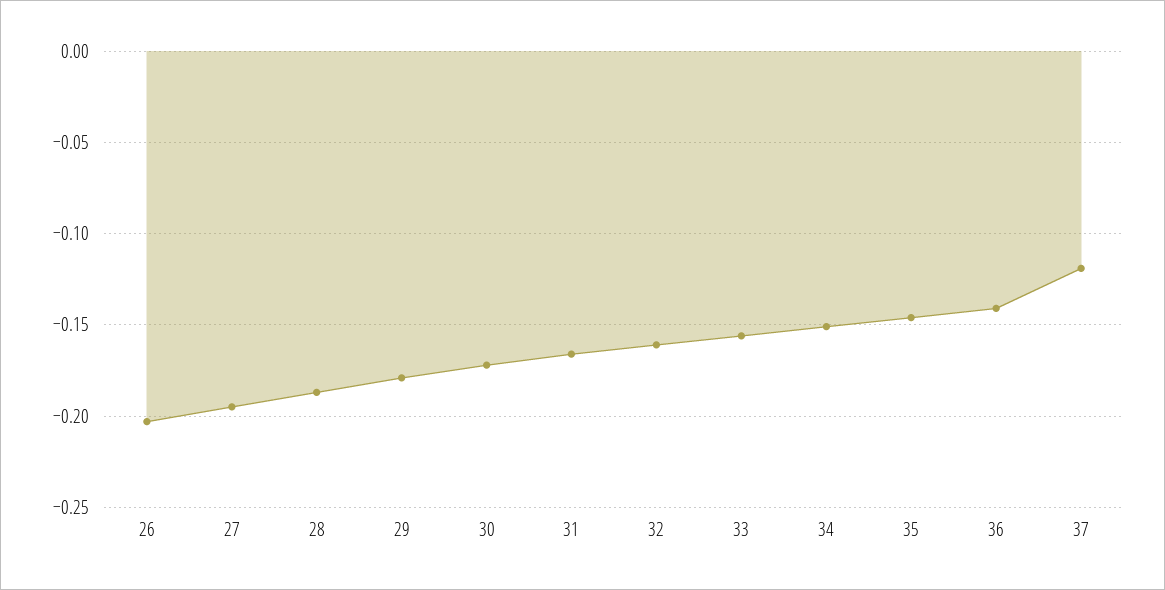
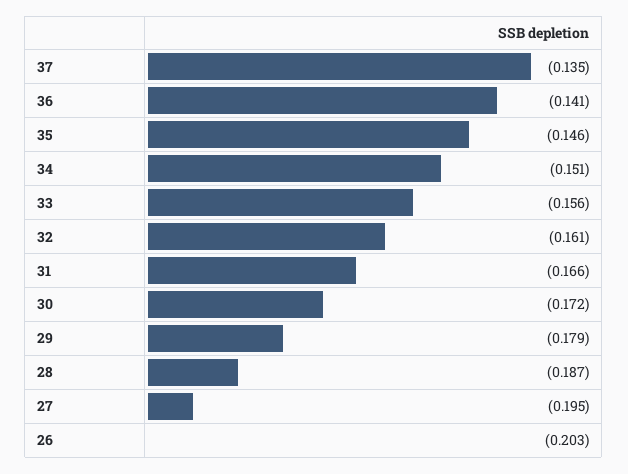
  {
    "26": -0.203,
    "27": -0.195,
    "28": -0.187,
    "29": -0.179,
    "30": -0.172,
    "31": -0.166,
    "32": -0.161,
    "33": -0.156,
    "34": -0.151,
    "35": -0.146,
    "36": -0.141,
-   "37": -0.12
+   "37": -0.135
  }

